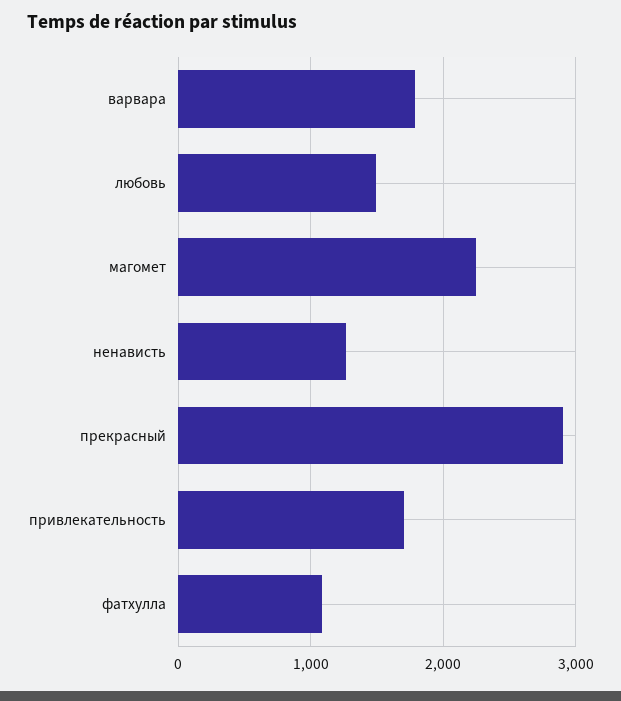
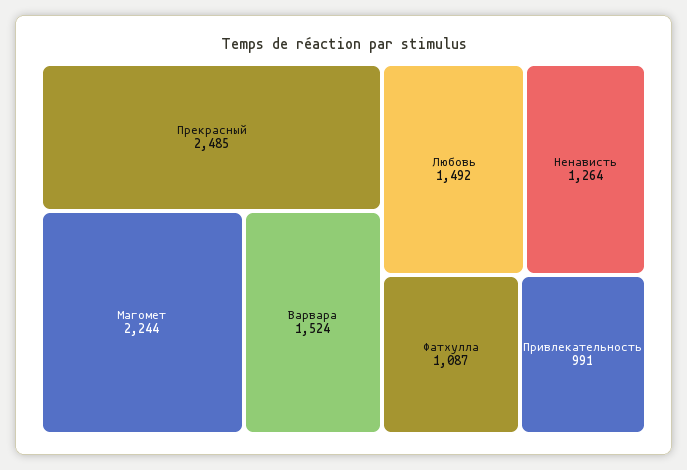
  {
-   "варвара": 1800,
+   "варвара": 1524,
    "любовь": 1492,
    "магомет": 2244,
    "ненависть": 1264,
-   "прекрасный": 2900,
+   "прекрасный": 2485,
-   "привлекательность": 1700,
+   "привлекательность": 991,
    "фатхулла": 1087
  }

